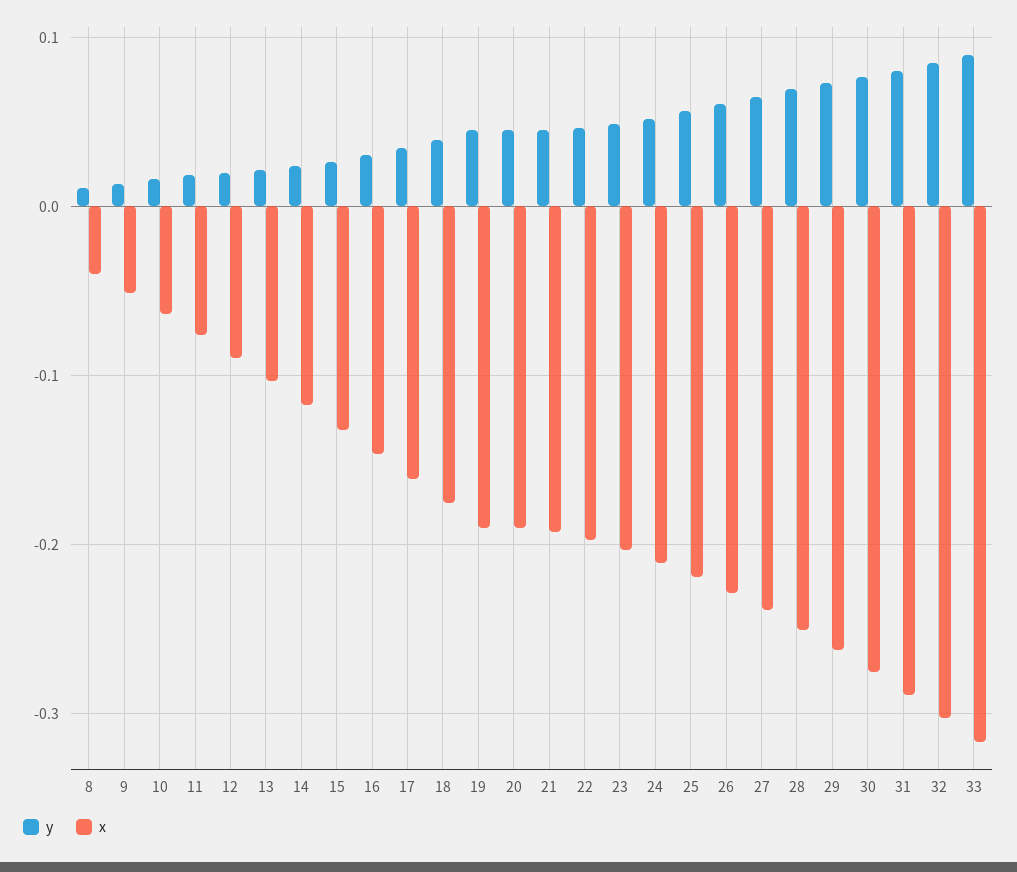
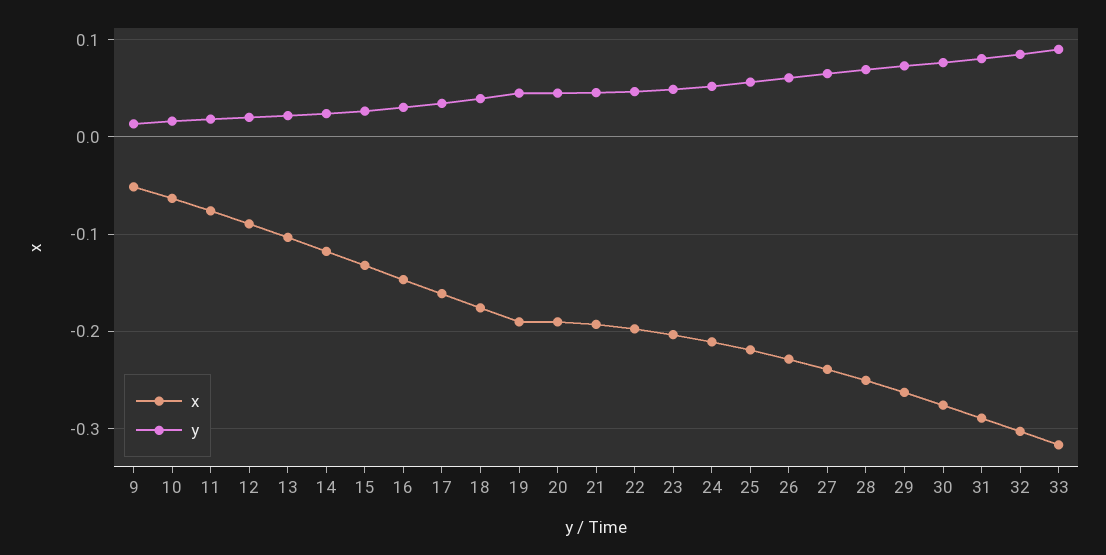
  {
    "y": {
-     "8": 0.01,
      "9": 0.01,
      "10": 0.02,
      "11": 0.02,
      "12": 0.02,
      "13": 0.02,
      "14": 0.02,
      "15": 0.03,
      "16": 0.03,
      "17": 0.03,
      "18": 0.04,
      "19": 0.05,
      "20": 0.05,
      "21": 0.05,
      "22": 0.05,
      "23": 0.05,
      "24": 0.05,
      "25": 0.06,
      "26": 0.06,
      "27": 0.07,
      "28": 0.07,
      "29": 0.07,
      "30": 0.08,
      "31": 0.08,
      "32": 0.08,
      "33": 0.09
    },
    "x": {
-     "8": -0.04,
      "9": -0.05,
      "10": -0.06,
      "11": -0.08,
      "12": -0.09,
      "13": -0.1,
      "14": -0.12,
      "15": -0.13,
      "16": -0.15,
      "17": -0.16,
      "18": -0.18,
      "19": -0.19,
      "20": -0.19,
      "21": -0.19,
      "22": -0.2,
      "23": -0.2,
      "24": -0.21,
      "25": -0.22,
      "26": -0.23,
      "27": -0.24,
      "28": -0.25,
      "29": -0.26,
      "30": -0.28,
      "31": -0.29,
      "32": -0.3,
      "33": -0.32
    }
  }

